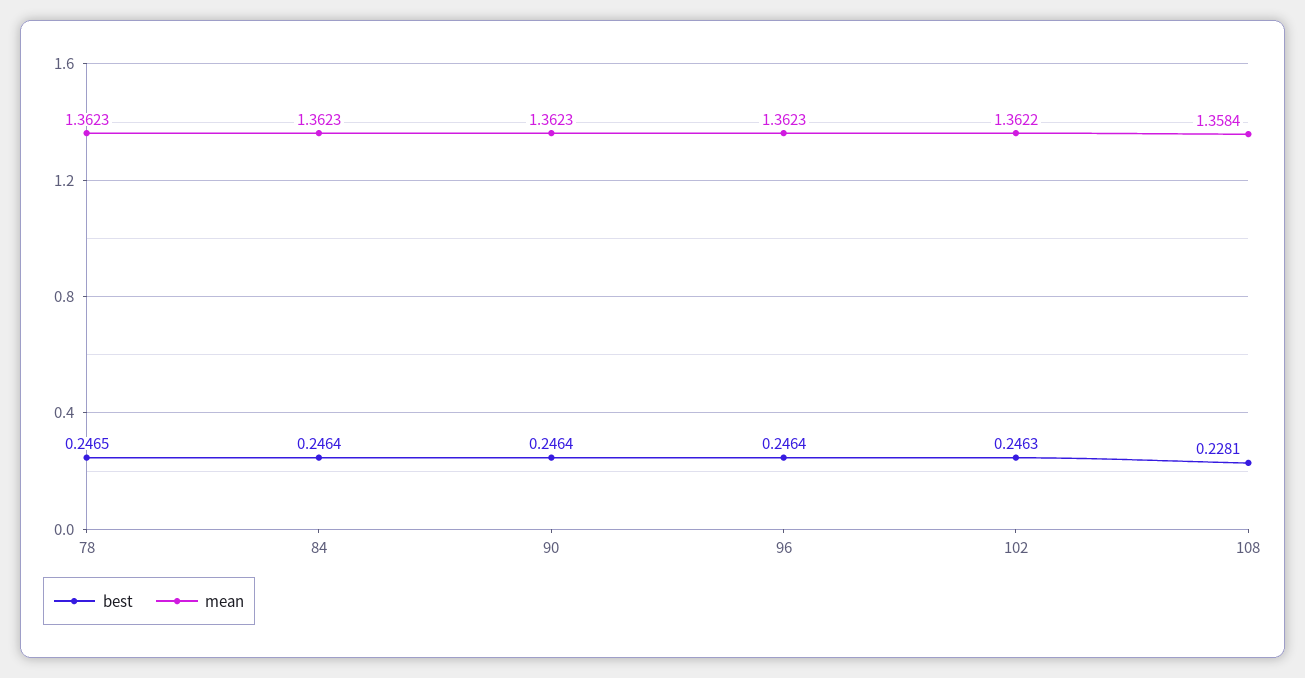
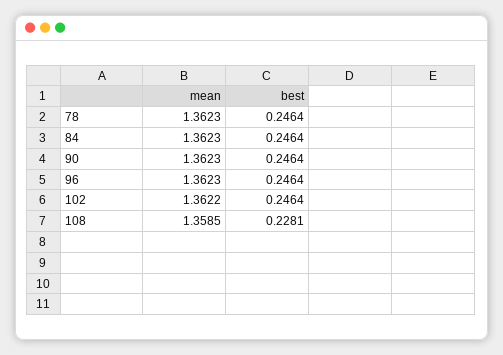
  {
    "best": {
-     "78": 0.2465,
+     "78": 0.2464,
      "84": 0.2464,
      "90": 0.2464,
      "96": 0.2464,
-     "102": 0.2463,
+     "102": 0.2464,
      "108": 0.2281
    },
    "mean": {
      "78": 1.3623,
      "84": 1.3623,
      "90": 1.3623,
      "96": 1.3623,
      "102": 1.3622,
-     "108": 1.3584
+     "108": 1.3585
    }
  }

